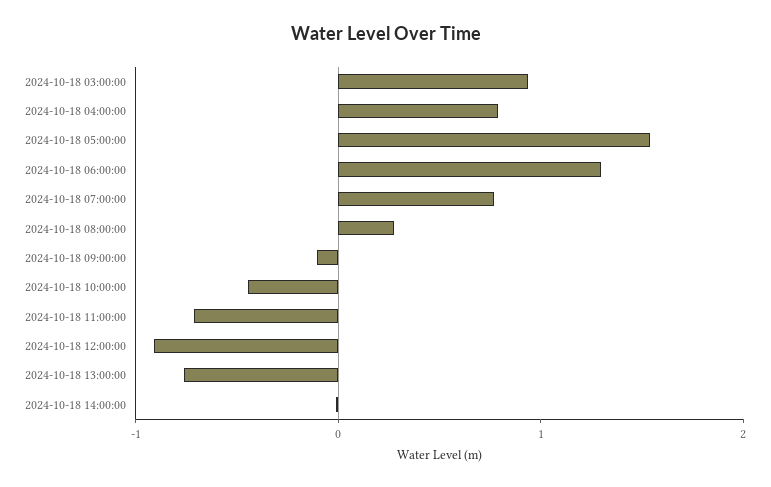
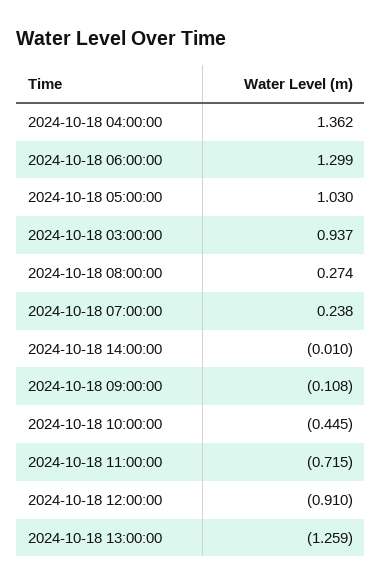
  {
    "2024-10-18 03:00:00": 0.937,
-   "2024-10-18 04:00:00": 0.8,
+   "2024-10-18 04:00:00": 1.362,
-   "2024-10-18 05:00:00": 1.6,
+   "2024-10-18 05:00:00": 1.03,
    "2024-10-18 06:00:00": 1.299,
-   "2024-10-18 07:00:00": 0.8,
+   "2024-10-18 07:00:00": 0.238,
    "2024-10-18 08:00:00": 0.274,
    "2024-10-18 09:00:00": -0.108,
    "2024-10-18 10:00:00": -0.445,
    "2024-10-18 11:00:00": -0.715,
    "2024-10-18 12:00:00": -0.91,
-   "2024-10-18 13:00:00": -0.8,
+   "2024-10-18 13:00:00": -1.259,
    "2024-10-18 14:00:00": -0.01
  }

